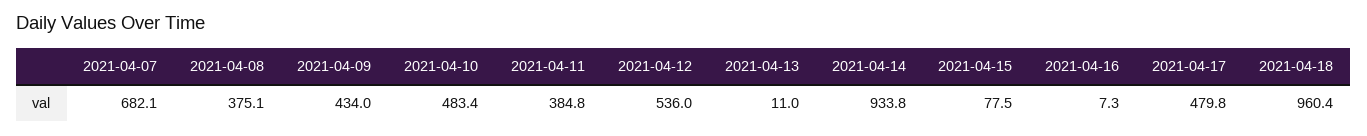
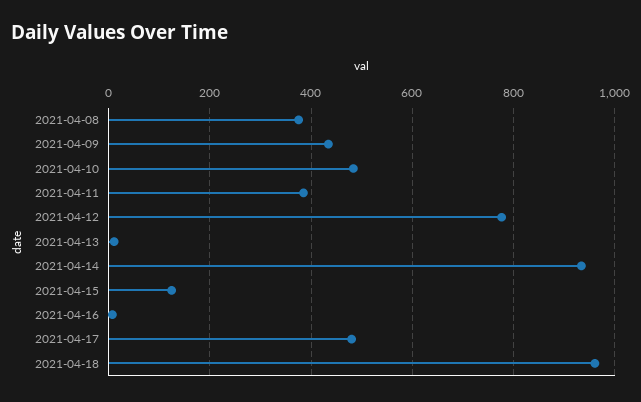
  {
-   "2021-04-07": 682.1,
    "2021-04-08": 375.1,
    "2021-04-09": 434,
    "2021-04-10": 483.4,
    "2021-04-11": 384.8,
-   "2021-04-12": 536,
+   "2021-04-12": 780,
    "2021-04-13": 11,
    "2021-04-14": 933.8,
-   "2021-04-15": 77.5,
+   "2021-04-15": 120,
    "2021-04-16": 7.3,
    "2021-04-17": 479.8,
    "2021-04-18": 960.4
  }

